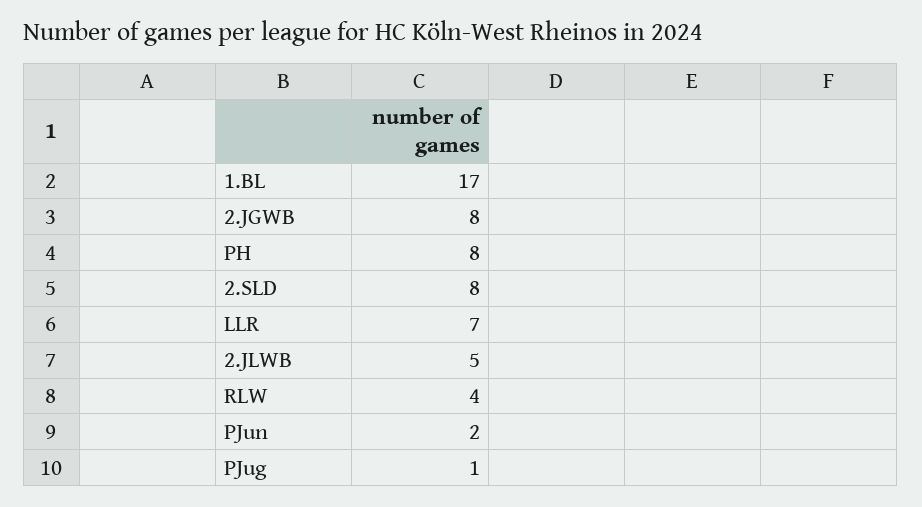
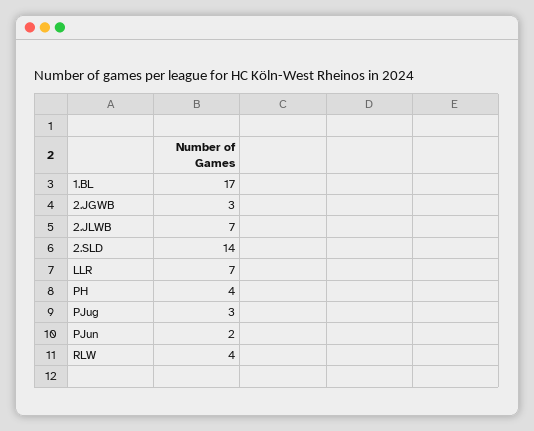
  {
    "1.BL": 17,
-   "2.JGWB": 8,
+   "2.JGWB": 3,
-   "PH": 8,
+   "PH": 4,
-   "2.SLD": 8,
+   "2.SLD": 14,
    "LLR": 7,
-   "2.JLWB": 5,
+   "2.JLWB": 7,
    "RLW": 4,
    "PJun": 2,
-   "PJug": 1
+   "PJug": 3
  }

